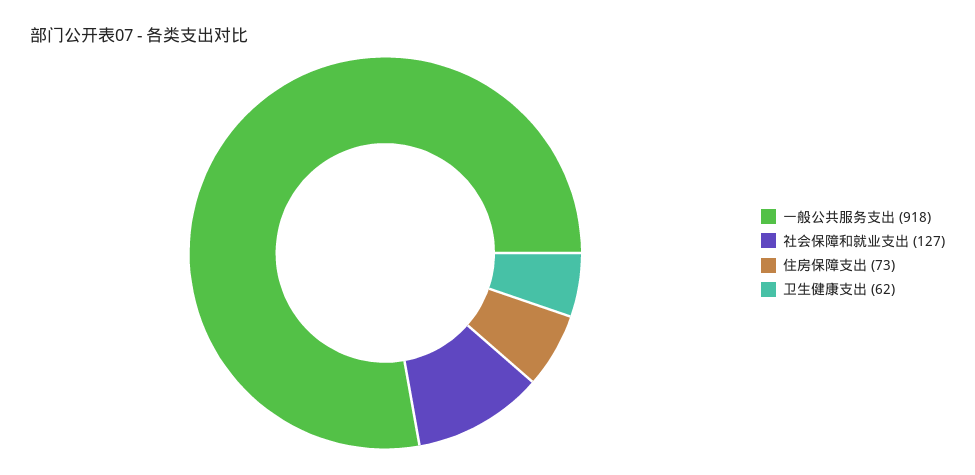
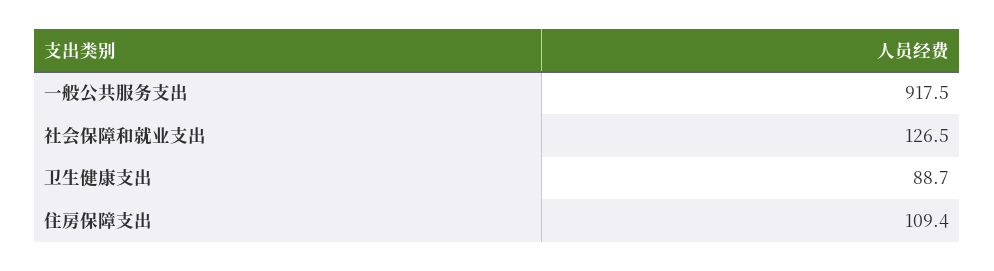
  {
    "一般公共服务支出": 917.5,
    "社会保障和就业支出": 126.5,
-   "住房保障支出": 73,
+   "住房保障支出": 109.4,
-   "卫生健康支出": 62
+   "卫生健康支出": 88.7
  }

